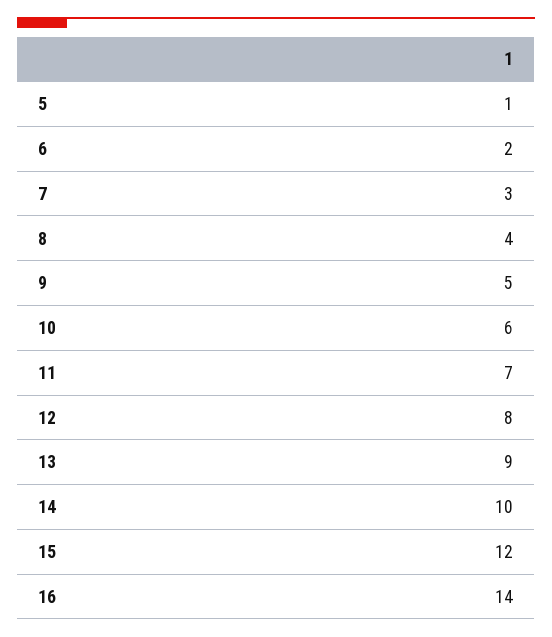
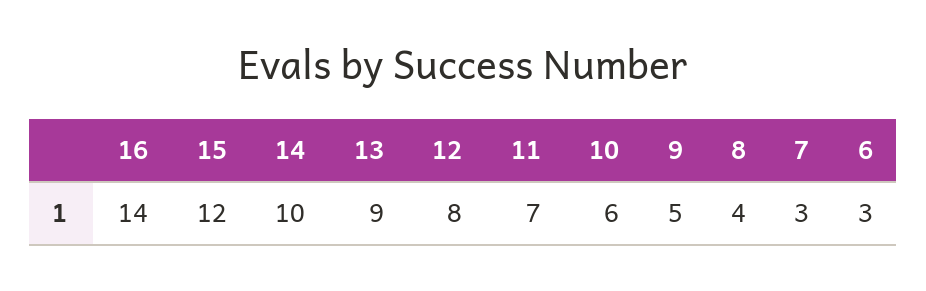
  {
-   "5": 1,
-   "6": 2,
+   "6": 3,
    "7": 3,
    "8": 4,
    "9": 5,
    "10": 6,
    "11": 7,
    "12": 8,
    "13": 9,
    "14": 10,
    "15": 12,
    "16": 14
  }

